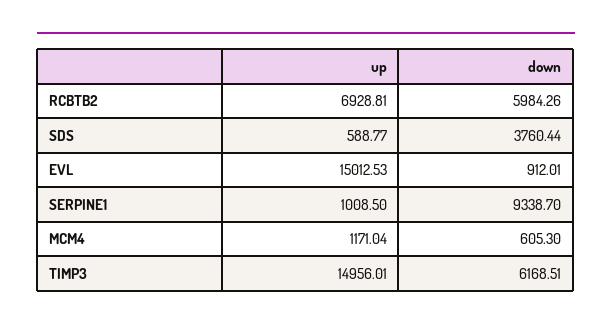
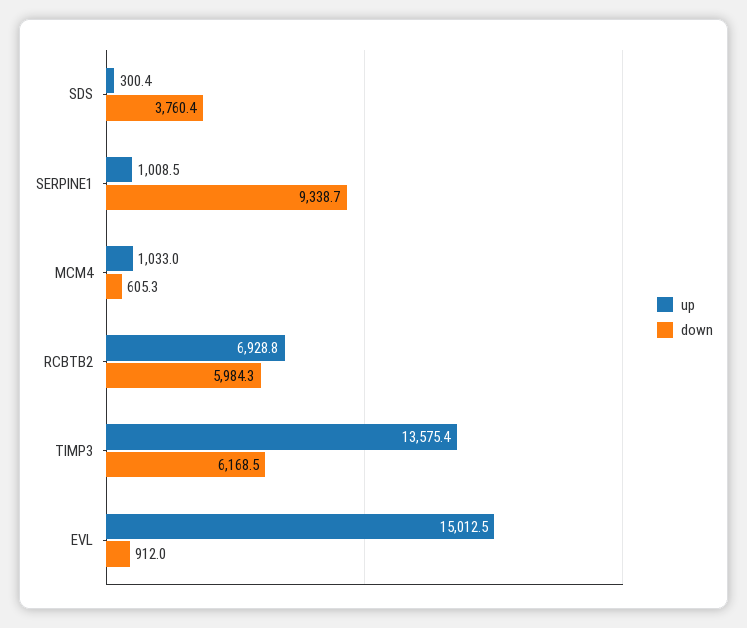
  {
    "up": {
      "RCBTB2": 6928.81,
-     "SDS": 588.77,
+     "SDS": 300.4,
      "EVL": 15012.53,
      "SERPINE1": 1008.5,
-     "MCM4": 1171.04,
+     "MCM4": 1033,
-     "TIMP3": 14956.01
+     "TIMP3": 13575.4
    },
    "down": {
      "RCBTB2": 5984.26,
      "SDS": 3760.44,
      "EVL": 912.01,
      "SERPINE1": 9338.7,
      "MCM4": 605.3,
      "TIMP3": 6168.51
    }
  }

